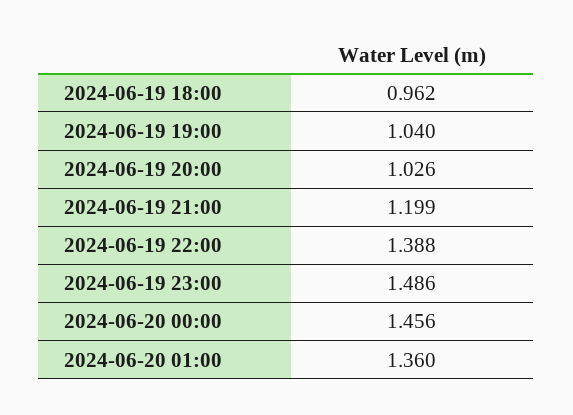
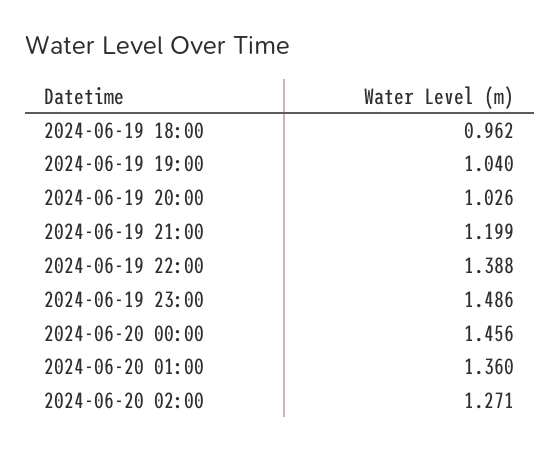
  {
    "2024-06-19 18:00": 0.962,
    "2024-06-19 19:00": 1.04,
    "2024-06-19 20:00": 1.026,
    "2024-06-19 21:00": 1.199,
    "2024-06-19 22:00": 1.388,
    "2024-06-19 23:00": 1.486,
    "2024-06-20 00:00": 1.456,
-   "2024-06-20 01:00": 1.36
+   "2024-06-20 01:00": 1.36,
+   "2024-06-20 02:00": 1.271
  }

